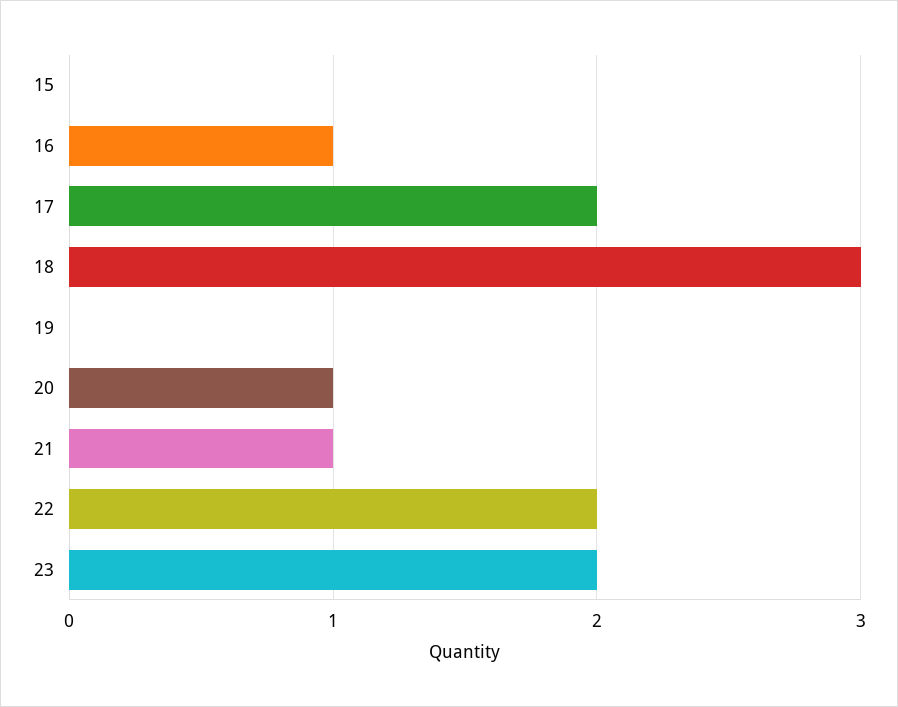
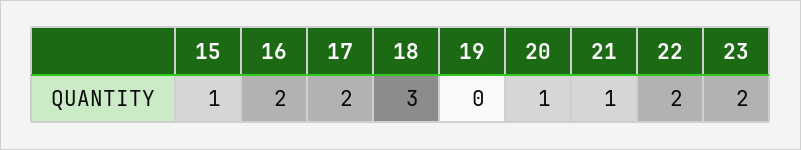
  {
-   "15": 0,
+   "15": 1,
-   "16": 1,
+   "16": 2,
    "17": 2,
    "18": 3,
    "19": 0,
    "20": 1,
    "21": 1,
    "22": 2,
    "23": 2
  }

